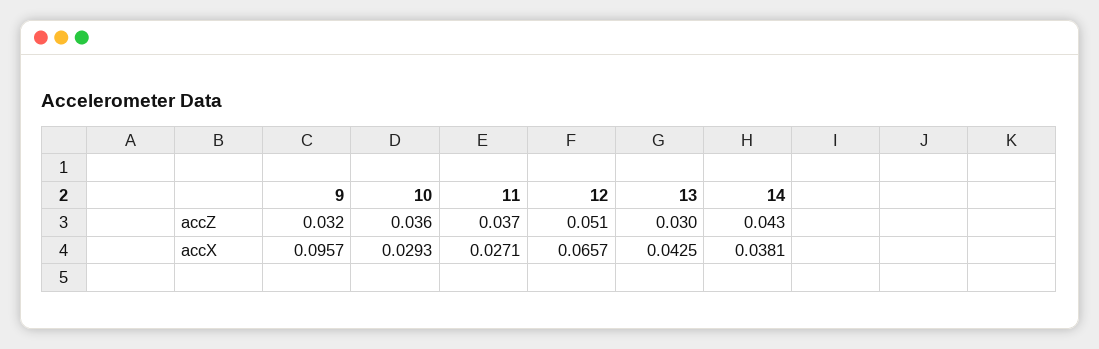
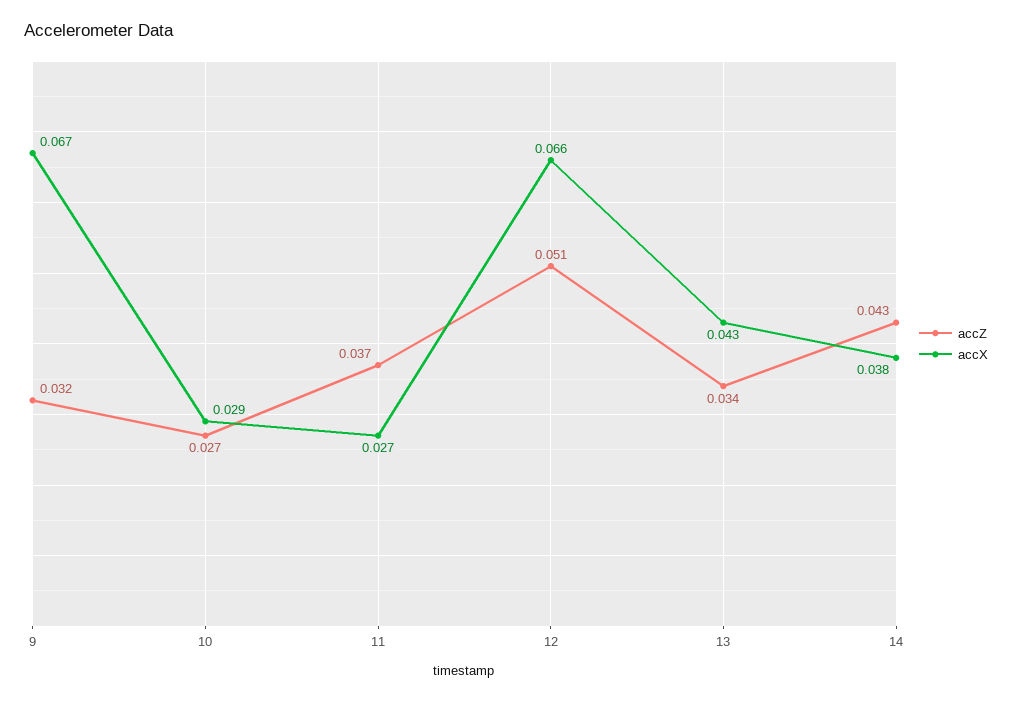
  {
    "accZ": {
      "9": 0.032,
-     "10": 0.036,
+     "10": 0.027,
      "11": 0.037,
      "12": 0.051,
-     "13": 0.03,
+     "13": 0.034,
      "14": 0.043
    },
    "accX": {
-     "9": 0.0957,
+     "9": 0.067,
      "10": 0.0293,
      "11": 0.0271,
      "12": 0.0657,
      "13": 0.0425,
      "14": 0.0381
    }
  }

